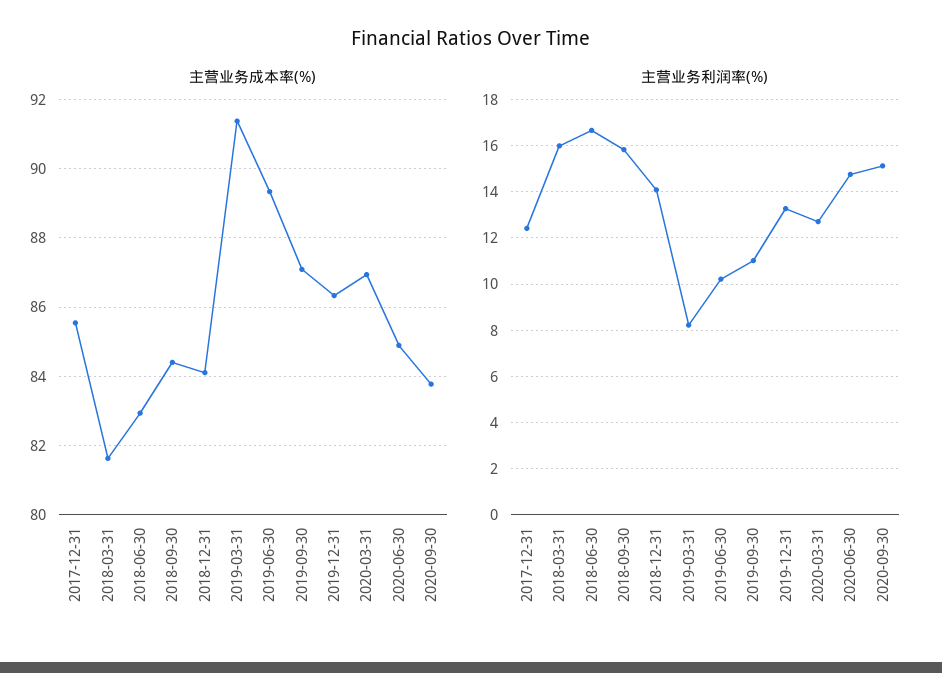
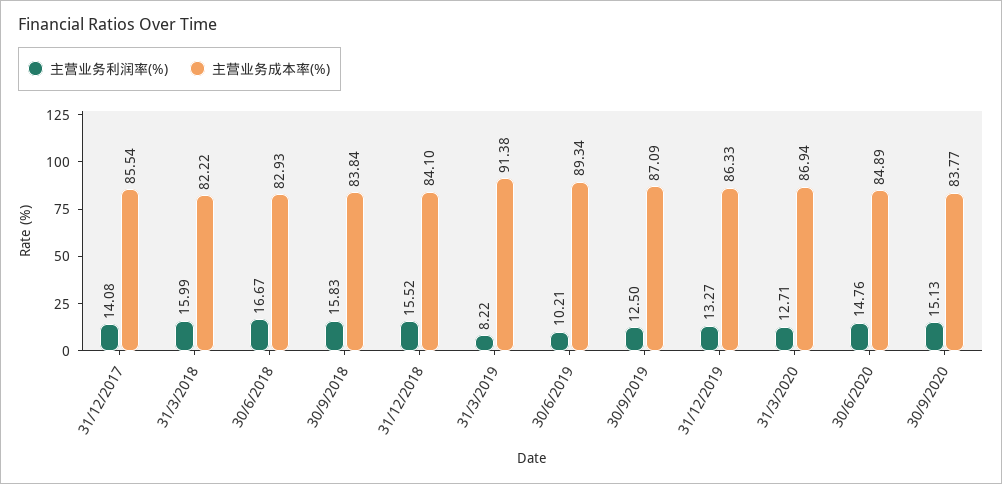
  {
    "主营业务成本率(%)": {
      "2017-12-31": 85.54,
-     "2018-03-31": 81.6,
+     "2018-03-31": 82.22,
      "2018-06-30": 82.93,
-     "2018-09-30": 84.4,
+     "2018-09-30": 83.84,
      "2018-12-31": 84.1,
      "2019-03-31": 91.38,
      "2019-06-30": 89.34,
      "2019-09-30": 87.09,
      "2019-12-31": 86.33,
      "2020-03-31": 86.94,
      "2020-06-30": 84.89,
      "2020-09-30": 83.77
    },
    "主营业务利润率(%)": {
-     "2017-12-31": 12.5,
+     "2017-12-31": 14.08,
      "2018-03-31": 15.99,
      "2018-06-30": 16.67,
      "2018-09-30": 15.83,
-     "2018-12-31": 14,
+     "2018-12-31": 15.52,
      "2019-03-31": 8.22,
      "2019-06-30": 10.21,
-     "2019-09-30": 11,
+     "2019-09-30": 12.5,
      "2019-12-31": 13.27,
      "2020-03-31": 12.71,
      "2020-06-30": 14.76,
      "2020-09-30": 15.13
    }
  }

